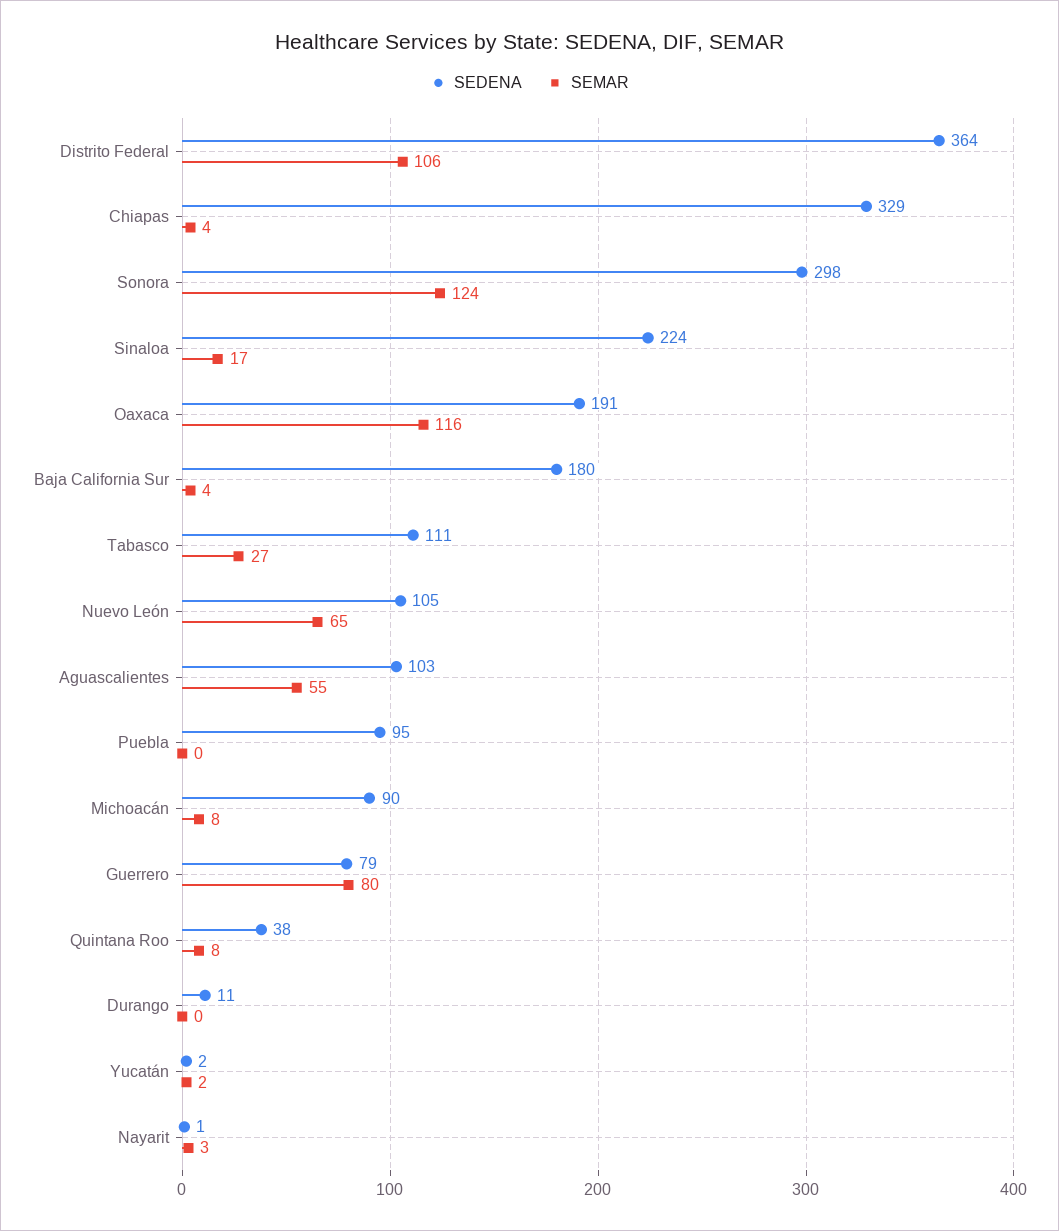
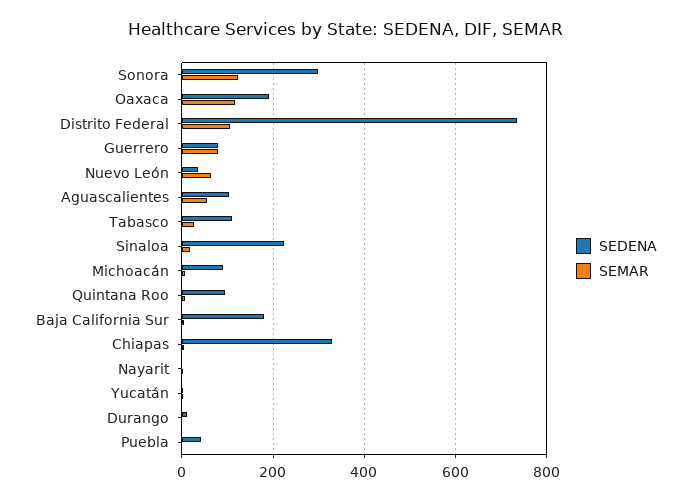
  {
    "SEDENA": {
-     "Distrito Federal": 364,
+     "Distrito Federal": 740,
      "Chiapas": 329,
      "Sonora": 298,
      "Sinaloa": 224,
      "Oaxaca": 191,
      "Baja California Sur": 180,
      "Tabasco": 111,
-     "Nuevo León": 105,
+     "Nuevo León": 40,
      "Aguascalientes": 103,
-     "Puebla": 95,
+     "Puebla": 40,
      "Michoacán": 90,
      "Guerrero": 79,
-     "Quintana Roo": 38,
+     "Quintana Roo": 100,
      "Durango": 11,
      "Yucatán": 2,
      "Nayarit": 1
    },
    "SEMAR": {
      "Distrito Federal": 106,
      "Chiapas": 4,
      "Sonora": 124,
      "Sinaloa": 17,
      "Oaxaca": 116,
      "Baja California Sur": 4,
      "Tabasco": 27,
      "Nuevo León": 65,
      "Aguascalientes": 55,
      "Puebla": 0,
      "Michoacán": 8,
      "Guerrero": 80,
      "Quintana Roo": 8,
      "Durango": 0,
      "Yucatán": 2,
      "Nayarit": 3
    }
  }

